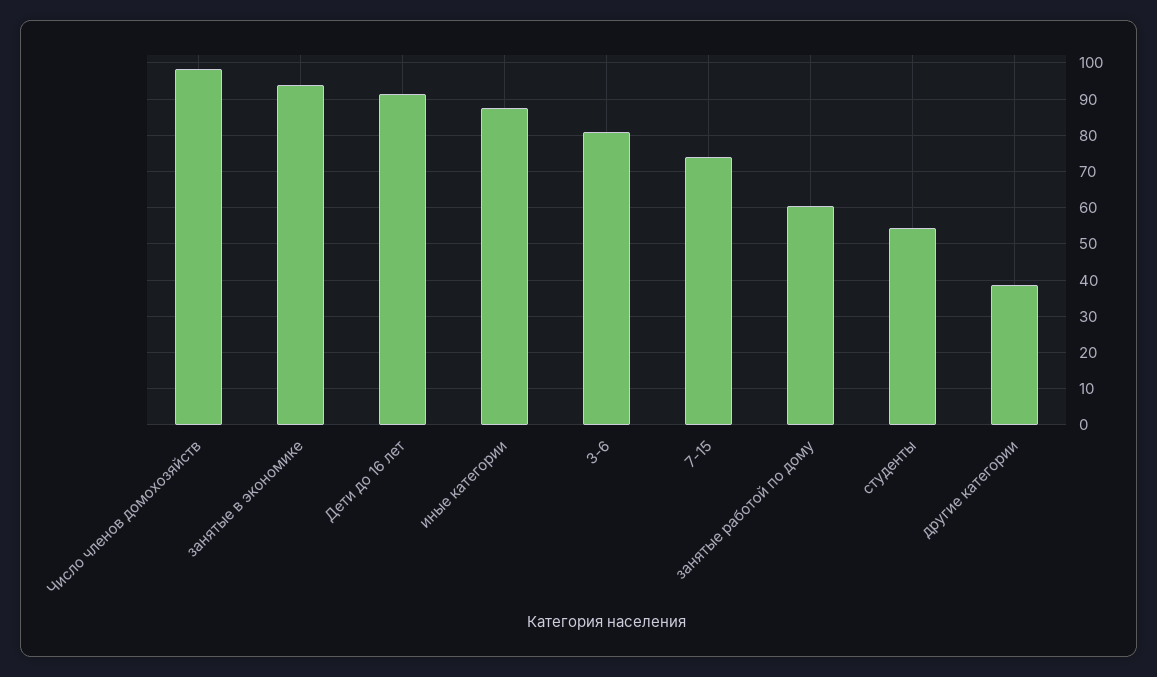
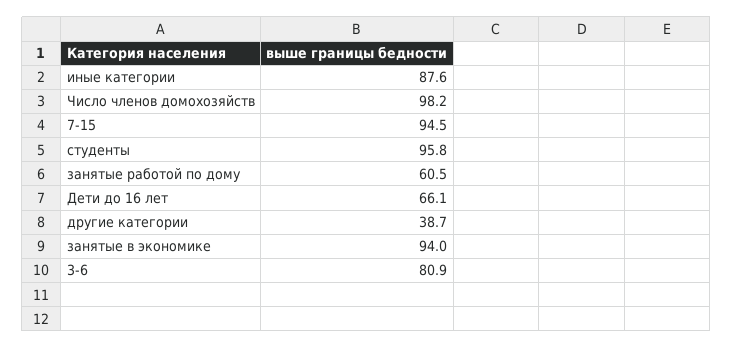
  {
    "Число членов домохозяйств": 98.2,
    "занятые в экономике": 94,
-   "Дети до 16 лет": 92,
+   "Дети до 16 лет": 66.1,
    "иные категории": 87.6,
    "3-6": 80.9,
-   "7-15": 74,
+   "7-15": 94.5,
    "занятые работой по дому": 60.5,
-   "студенты": 54,
+   "студенты": 95.8,
    "другие категории": 38.7
  }

